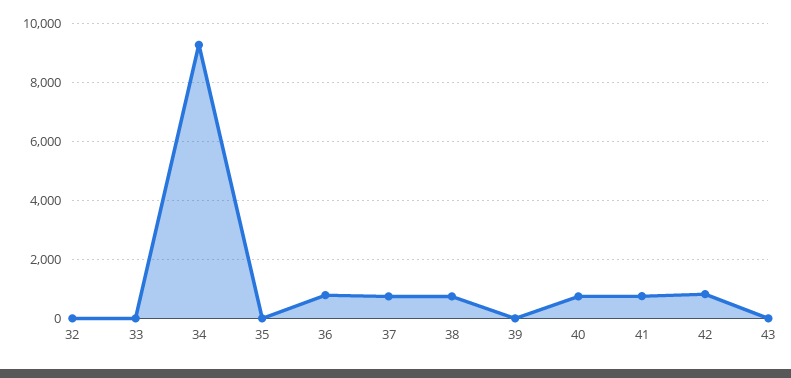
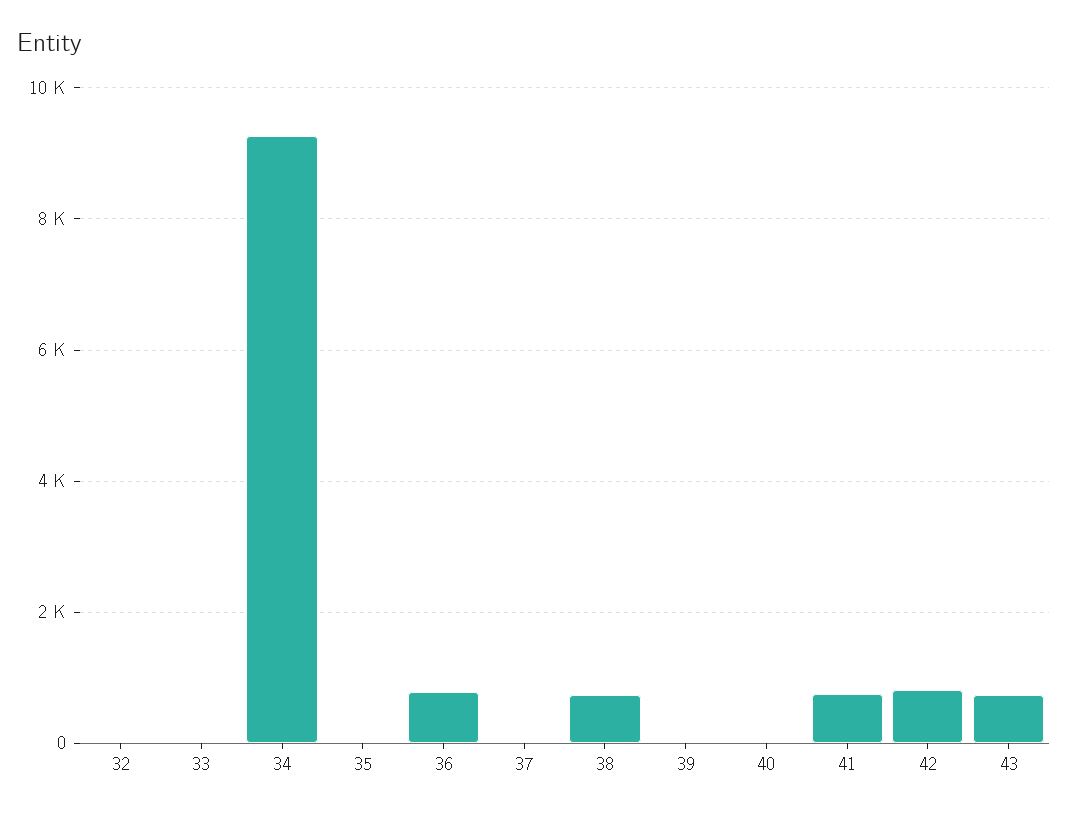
  {
    "32": 0,
    "33": 0,
    "34": 9200,
    "35": 0,
    "36": 800,
-   "37": 750,
+   "37": 0,
    "38": 800,
    "39": 0,
-   "40": 750,
+   "40": 0,
    "41": 800,
    "42": 800,
-   "43": 0
+   "43": 800
  }

